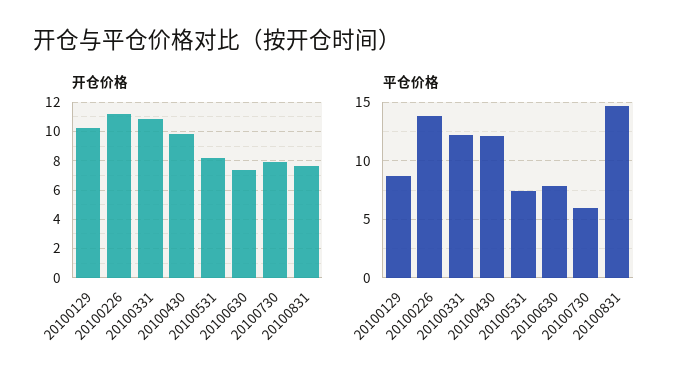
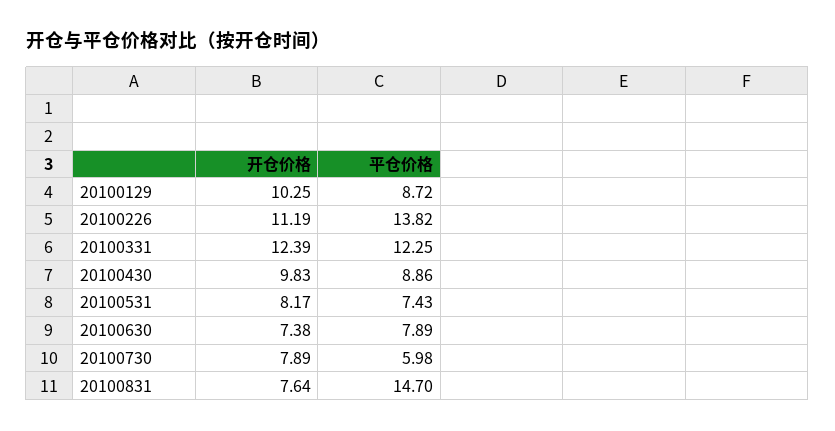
  {
    "开仓价格": {
      "20100129": 10.25,
      "20100226": 11.19,
-     "20100331": 11,
+     "20100331": 12.39,
      "20100430": 9.83,
      "20100531": 8.17,
      "20100630": 7.38,
      "20100730": 7.89,
      "20100831": 7.64
    },
    "平仓价格": {
      "20100129": 8.72,
      "20100226": 13.82,
      "20100331": 12.25,
-     "20100430": 12,
+     "20100430": 8.86,
      "20100531": 7.43,
      "20100630": 7.89,
      "20100730": 5.98,
      "20100831": 14.7
    }
  }

